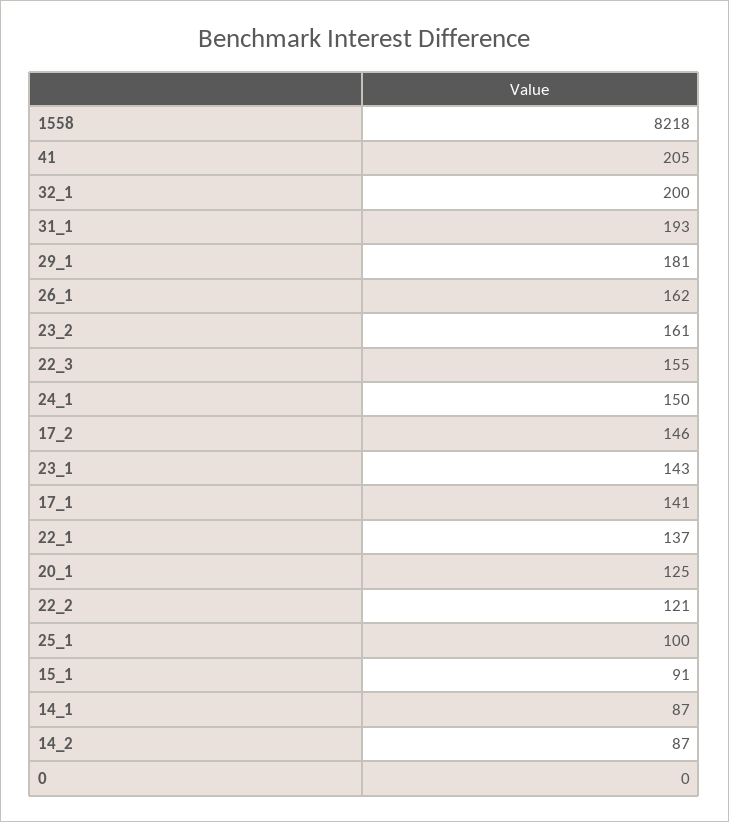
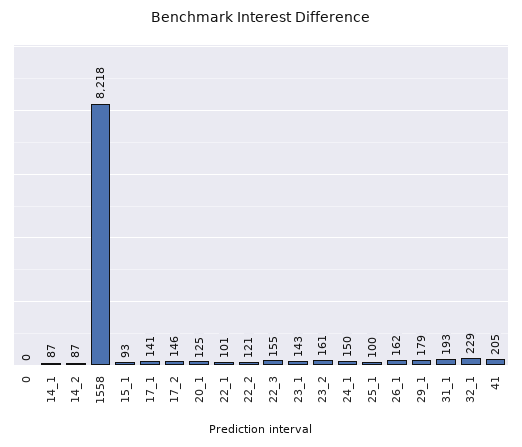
  {
    "1558": 8218,
    "41": 205,
-   "32_1": 200,
+   "32_1": 229,
    "31_1": 193,
-   "29_1": 181,
+   "29_1": 179,
    "26_1": 162,
    "23_2": 161,
    "22_3": 155,
    "24_1": 150,
    "17_2": 146,
    "23_1": 143,
    "17_1": 141,
-   "22_1": 137,
+   "22_1": 101,
    "20_1": 125,
    "22_2": 121,
    "25_1": 100,
-   "15_1": 91,
+   "15_1": 93,
    "14_1": 87,
    "14_2": 87,
    "0": 0
  }

